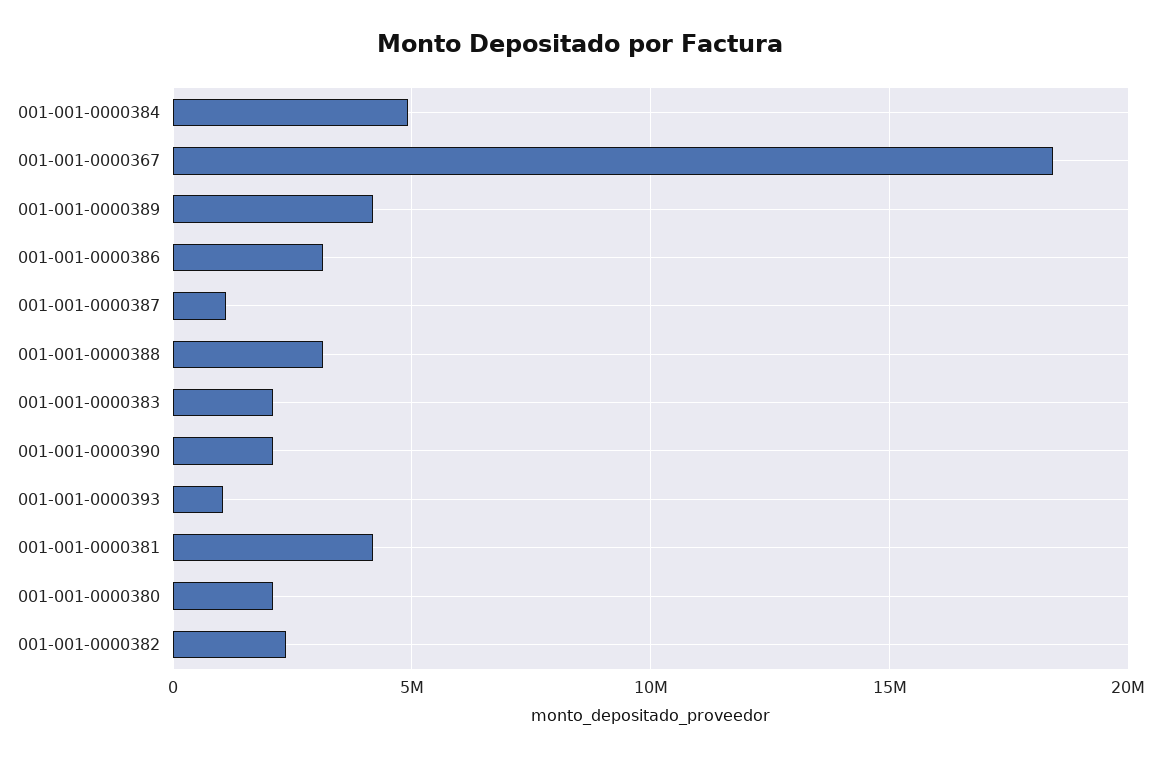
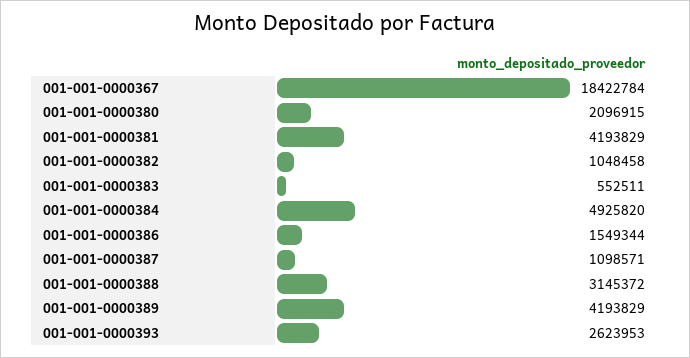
  {
    "001-001-0000384": 4925820,
    "001-001-0000367": 18422784,
    "001-001-0000389": 4193829,
-   "001-001-0000386": 3000000,
+   "001-001-0000386": 1549344,
    "001-001-0000387": 1098571,
    "001-001-0000388": 3145372,
-   "001-001-0000383": 2000000,
+   "001-001-0000383": 552511,
-   "001-001-0000390": 2000000,
-   "001-001-0000393": 1000000,
+   "001-001-0000393": 2623953,
    "001-001-0000381": 4193829,
    "001-001-0000380": 2096915,
-   "001-001-0000382": 2500000
+   "001-001-0000382": 1048458
  }

